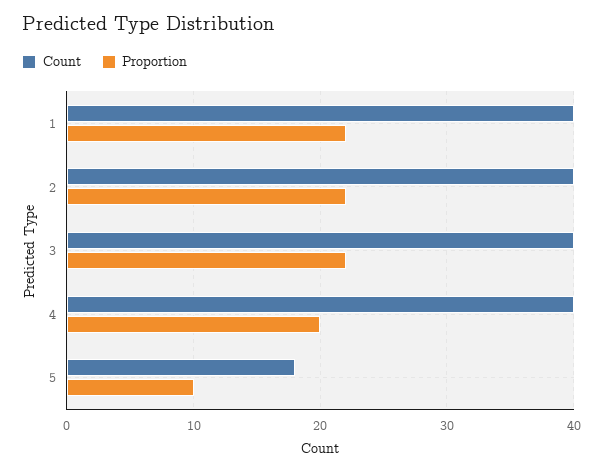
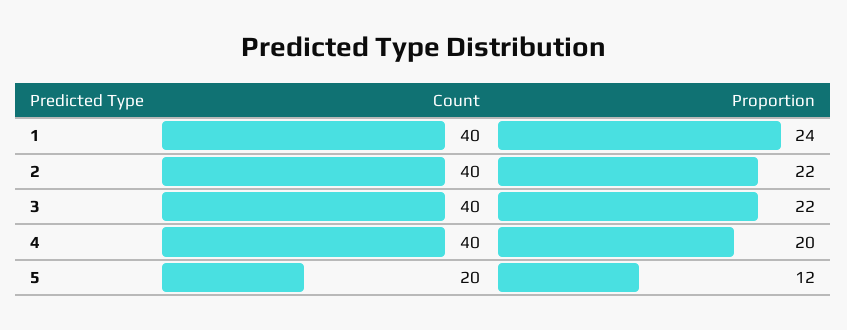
  {
    "Count": {
      "1": 40,
      "2": 40,
      "3": 40,
      "4": 40,
-     "5": 18
+     "5": 20
    },
    "Proportion": {
-     "1": 22,
+     "1": 24,
      "2": 22,
      "3": 22,
      "4": 20,
-     "5": 10
+     "5": 12
    }
  }

